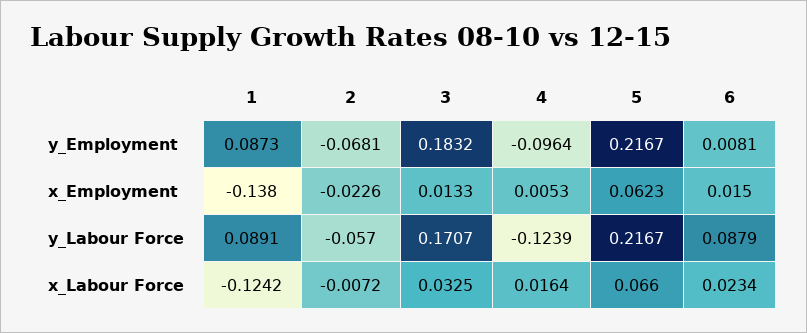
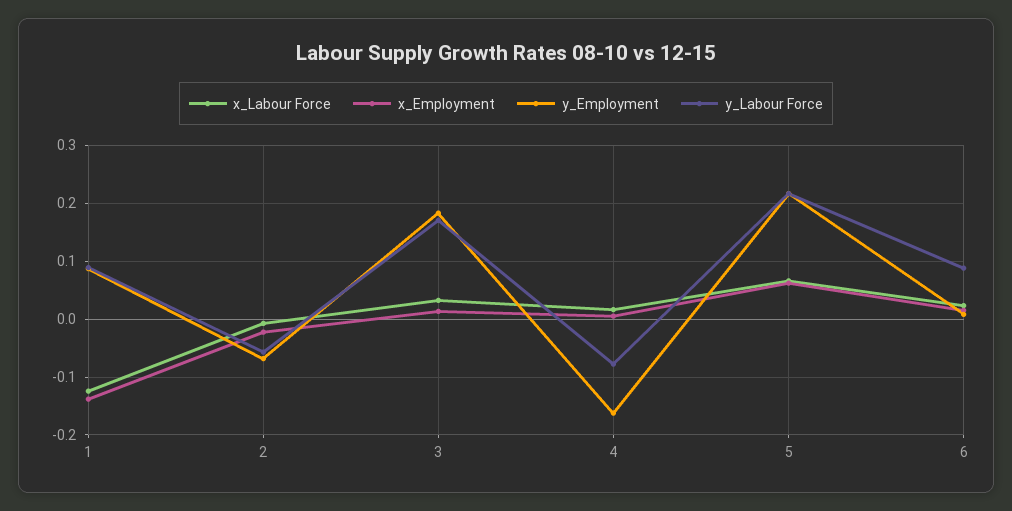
  {
    "y_Employment": {
      "1": 0.0873,
      "2": -0.0681,
      "3": 0.1832,
-     "4": -0.0964,
+     "4": -0.16,
      "5": 0.2167,
      "6": 0.0081
    },
    "x_Employment": {
      "1": -0.138,
      "2": -0.0226,
      "3": 0.0133,
      "4": 0.0053,
      "5": 0.0623,
      "6": 0.015
    },
    "y_Labour Force": {
      "1": 0.0891,
      "2": -0.057,
      "3": 0.1707,
-     "4": -0.1239,
+     "4": -0.08,
      "5": 0.2167,
      "6": 0.0879
    },
    "x_Labour Force": {
      "1": -0.1242,
      "2": -0.0072,
      "3": 0.0325,
      "4": 0.0164,
      "5": 0.066,
      "6": 0.0234
    }
  }

